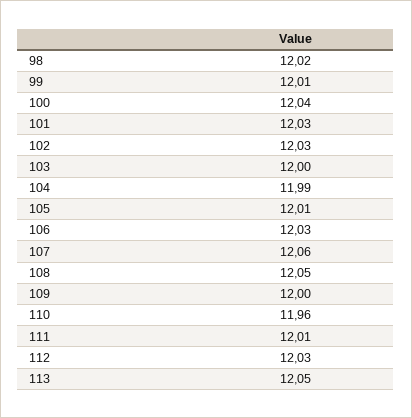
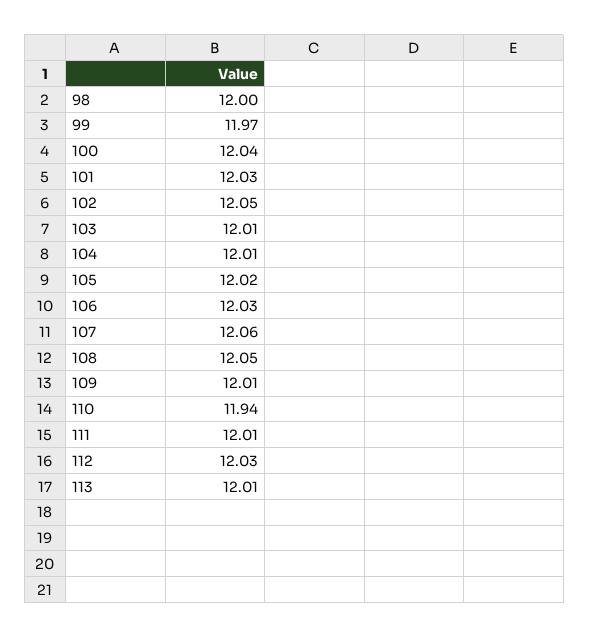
  {
-   "98": 12.02,
+   "98": 12,
-   "99": 12.01,
+   "99": 11.97,
    "100": 12.04,
    "101": 12.03,
-   "102": 12.03,
+   "102": 12.05,
-   "103": 12,
+   "103": 12.01,
-   "104": 11.99,
+   "104": 12.01,
-   "105": 12.01,
+   "105": 12.02,
    "106": 12.03,
    "107": 12.06,
    "108": 12.05,
-   "109": 12,
+   "109": 12.01,
-   "110": 11.96,
+   "110": 11.94,
    "111": 12.01,
    "112": 12.03,
-   "113": 12.05
+   "113": 12.01
  }

